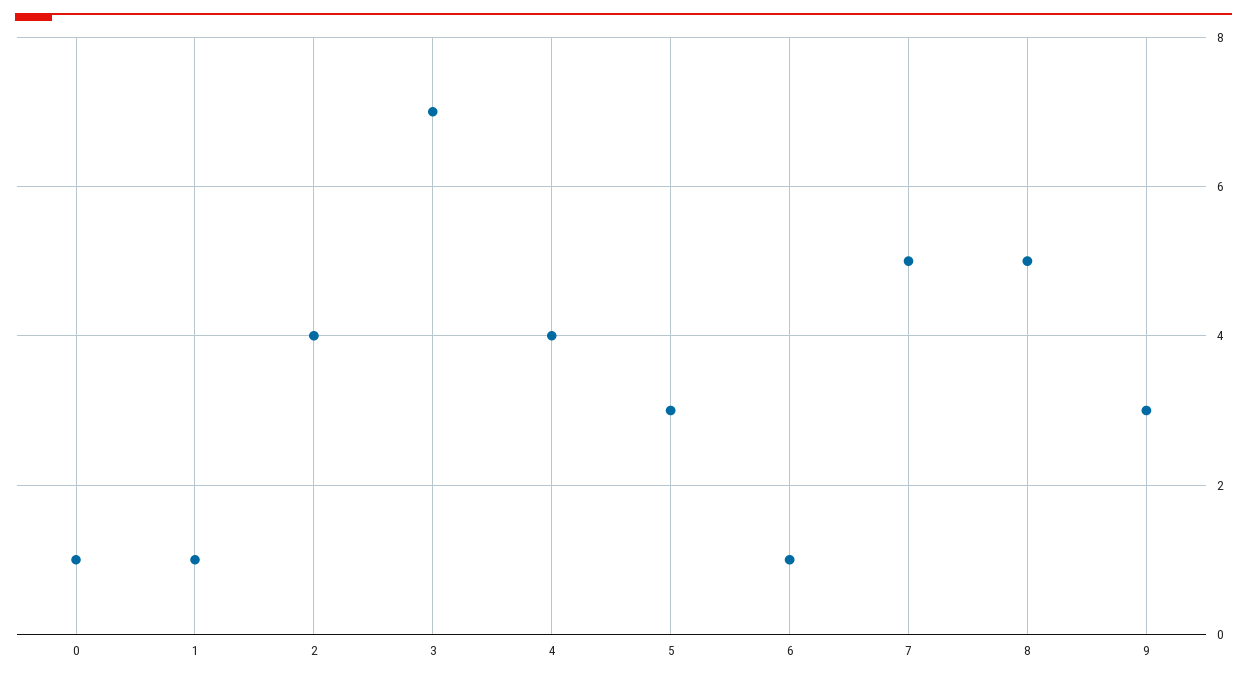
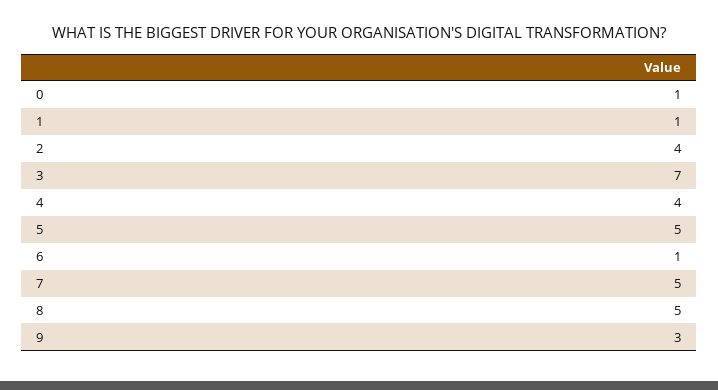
  {
    "0": 1,
    "1": 1,
    "2": 4,
    "3": 7,
    "4": 4,
-   "5": 3,
+   "5": 5,
    "6": 1,
    "7": 5,
    "8": 5,
    "9": 3
  }

